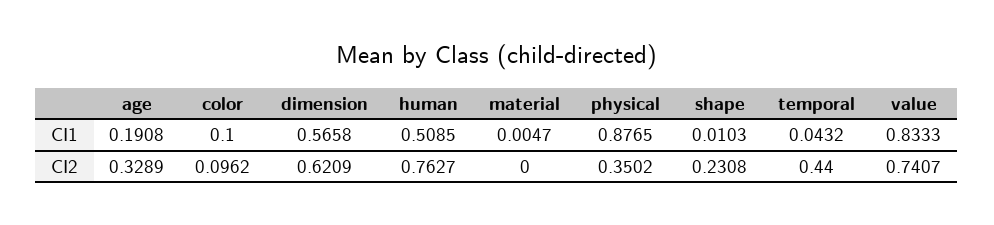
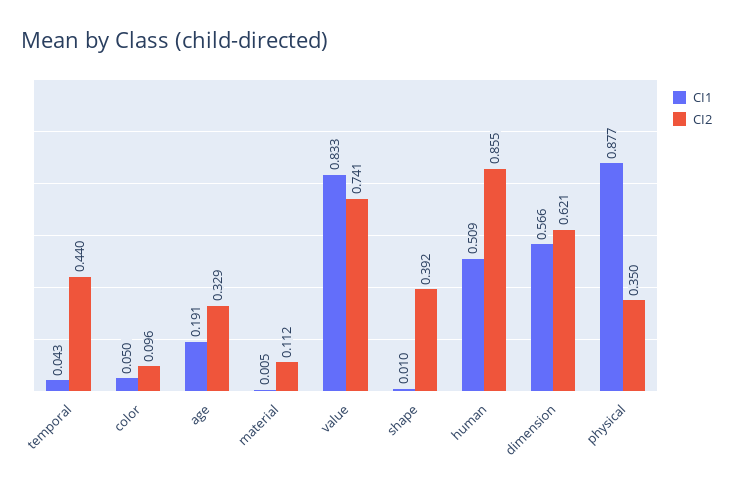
  {
    "CI1": {
      "age": 0.1908,
-     "color": 0.1,
+     "color": 0.05,
      "dimension": 0.5658,
      "human": 0.5085,
      "material": 0.0047,
      "physical": 0.8765,
      "shape": 0.0103,
      "temporal": 0.0432,
      "value": 0.8333
    },
    "CI2": {
      "age": 0.3289,
      "color": 0.0962,
      "dimension": 0.6209,
-     "human": 0.7627,
+     "human": 0.855,
-     "material": 0,
+     "material": 0.112,
      "physical": 0.3502,
-     "shape": 0.2308,
+     "shape": 0.392,
      "temporal": 0.44,
      "value": 0.7407
    }
  }

